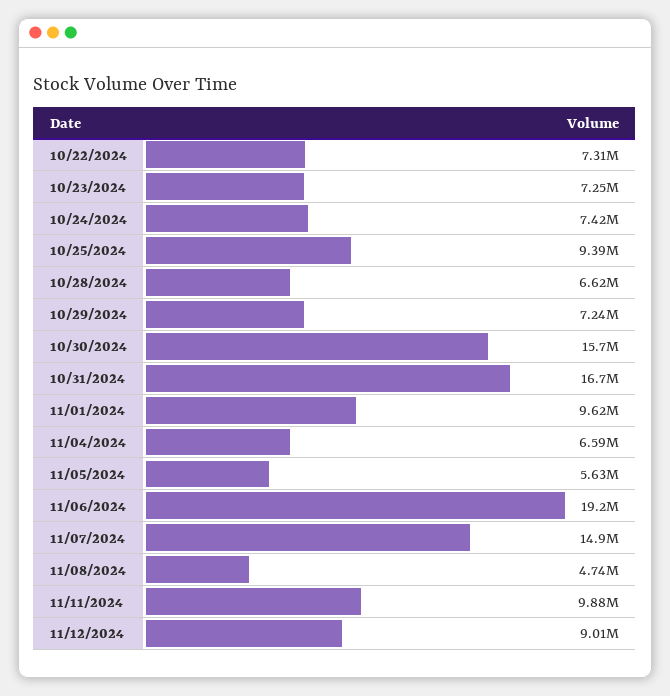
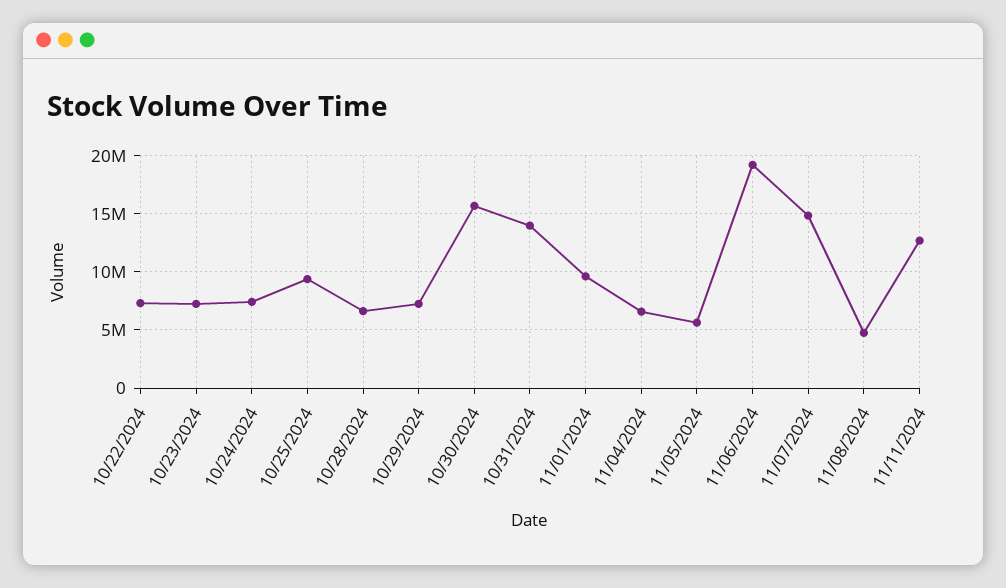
  {
    "10/22/2024": 7310000,
    "10/23/2024": 7250000,
    "10/24/2024": 7420000,
    "10/25/2024": 9390000,
    "10/28/2024": 6620000,
    "10/29/2024": 7240000,
    "10/30/2024": 15700000,
-   "10/31/2024": 16700000,
+   "10/31/2024": 14000000,
    "11/01/2024": 9620000,
    "11/04/2024": 6590000,
    "11/05/2024": 5630000,
    "11/06/2024": 19200000,
    "11/07/2024": 14900000,
    "11/08/2024": 4740000,
-   "11/11/2024": 9880000,
+   "11/11/2024": 13000000
-   "11/12/2024": 9010000
  }

